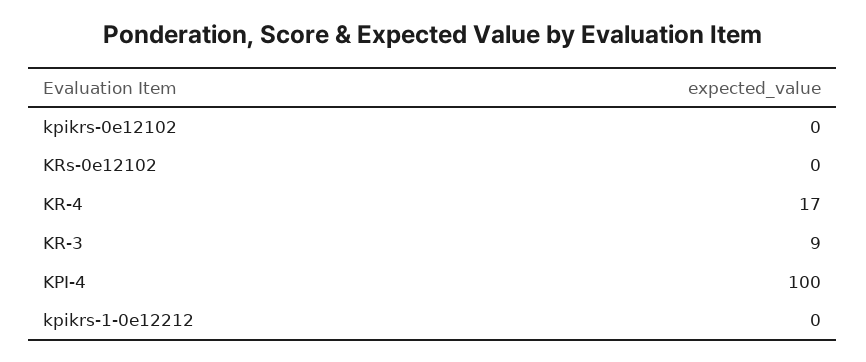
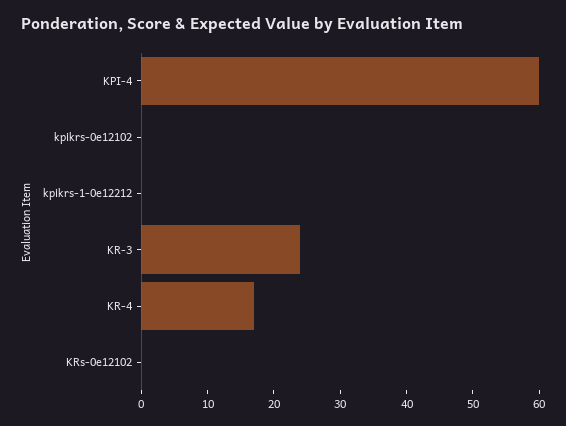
  {
    "kpikrs-0e12102": 0,
    "KRs-0e12102": 0,
    "KR-4": 17,
-   "KR-3": 9,
+   "KR-3": 25,
-   "KPI-4": 100,
+   "KPI-4": 60,
    "kpikrs-1-0e12212": 0
  }

